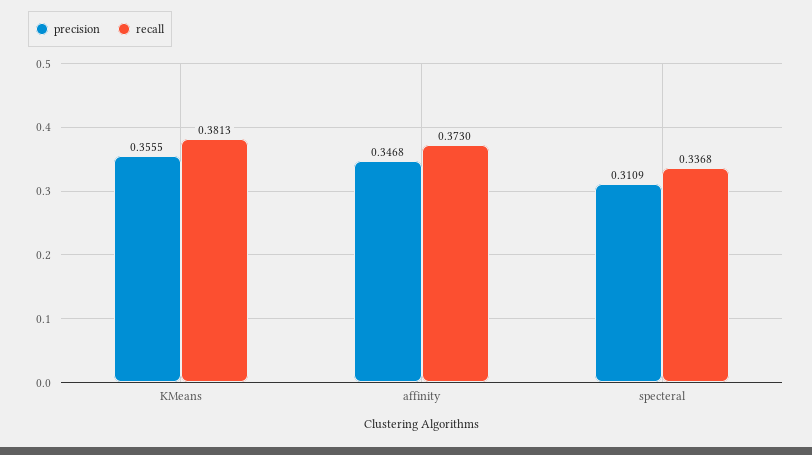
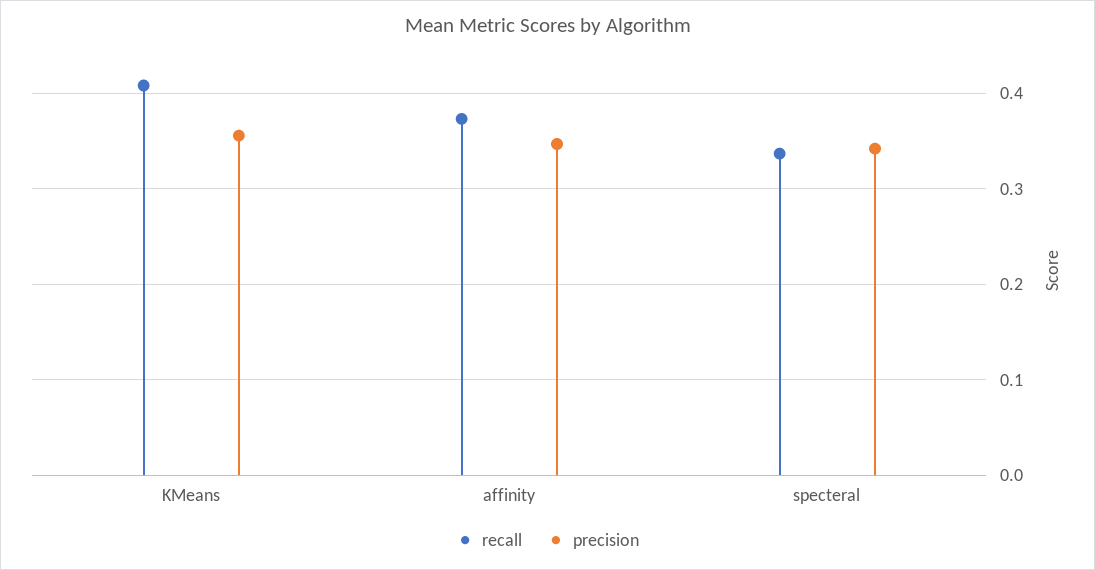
  {
    "precision": {
      "KMeans": 0.3555,
      "affinity": 0.3468,
-     "specteral": 0.3109
+     "specteral": 0.34
    },
    "recall": {
-     "KMeans": 0.3813,
+     "KMeans": 0.41,
      "affinity": 0.373,
      "specteral": 0.3368
    }
  }

